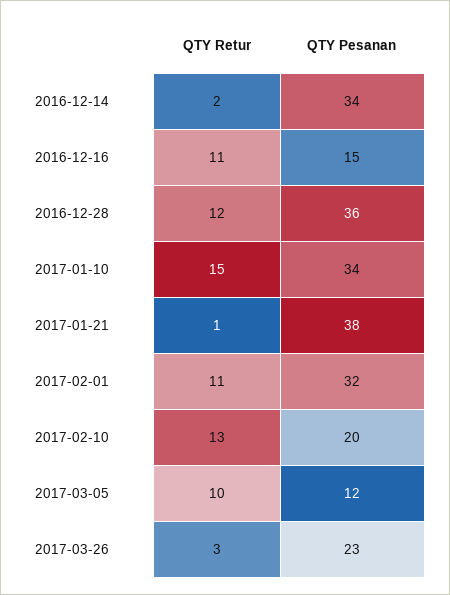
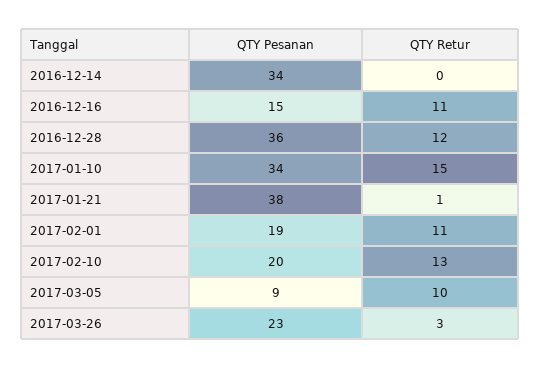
  {
    "QTY Retur": {
-     "2016-12-14": 2,
+     "2016-12-14": 0,
      "2016-12-16": 11,
      "2016-12-28": 12,
      "2017-01-10": 15,
      "2017-01-21": 1,
      "2017-02-01": 11,
      "2017-02-10": 13,
      "2017-03-05": 10,
      "2017-03-26": 3
    },
    "QTY Pesanan": {
      "2016-12-14": 34,
      "2016-12-16": 15,
      "2016-12-28": 36,
      "2017-01-10": 34,
      "2017-01-21": 38,
-     "2017-02-01": 32,
+     "2017-02-01": 19,
      "2017-02-10": 20,
-     "2017-03-05": 12,
+     "2017-03-05": 9,
      "2017-03-26": 23
    }
  }

